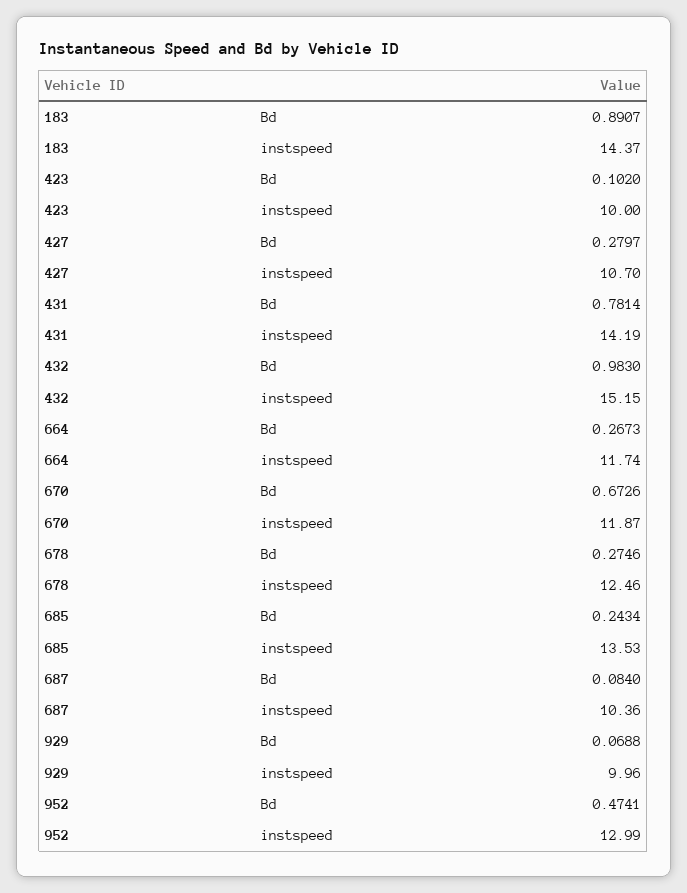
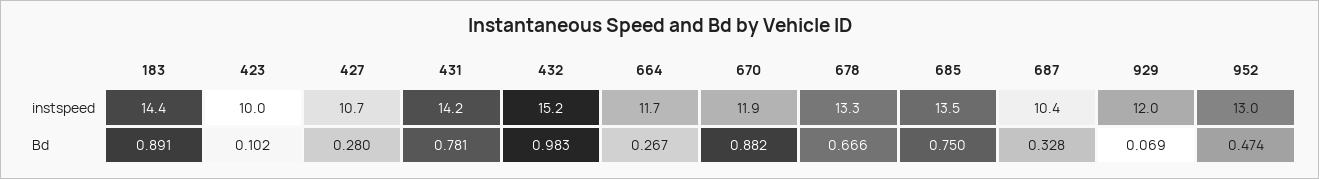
  {
    "183": {
      "Bd": 0.8907,
      "instspeed": 14.37
    },
    "423": {
      "Bd": 0.102,
      "instspeed": 10
    },
    "427": {
      "Bd": 0.2797,
      "instspeed": 10.7
    },
    "431": {
      "Bd": 0.7814,
      "instspeed": 14.19
    },
    "432": {
      "Bd": 0.983,
      "instspeed": 15.15
    },
    "664": {
      "Bd": 0.2673,
      "instspeed": 11.74
    },
    "670": {
-     "Bd": 0.6726,
+     "Bd": 0.882,
      "instspeed": 11.87
    },
    "678": {
-     "Bd": 0.2746,
+     "Bd": 0.666,
-     "instspeed": 12.46
+     "instspeed": 13.3
    },
    "685": {
-     "Bd": 0.2434,
+     "Bd": 0.75,
      "instspeed": 13.53
    },
    "687": {
-     "Bd": 0.084,
+     "Bd": 0.328,
      "instspeed": 10.36
    },
    "929": {
      "Bd": 0.0688,
-     "instspeed": 9.96
+     "instspeed": 12
    },
    "952": {
      "Bd": 0.4741,
      "instspeed": 12.99
    }
  }

